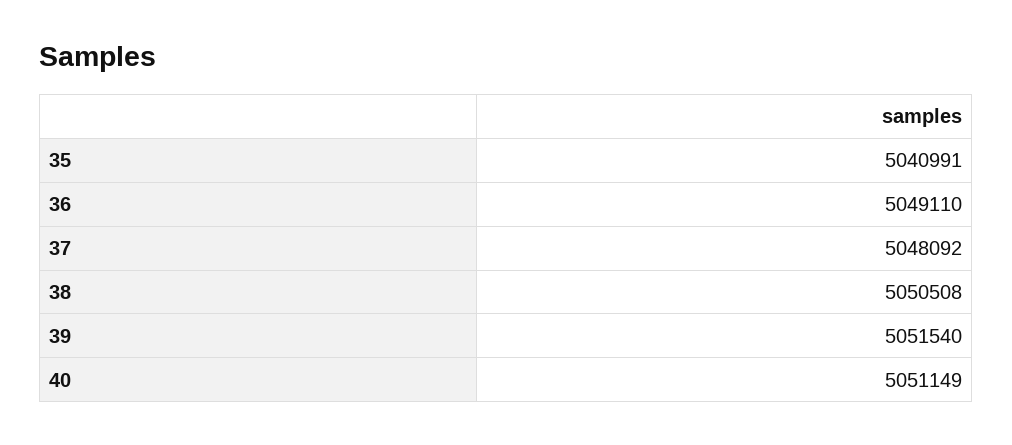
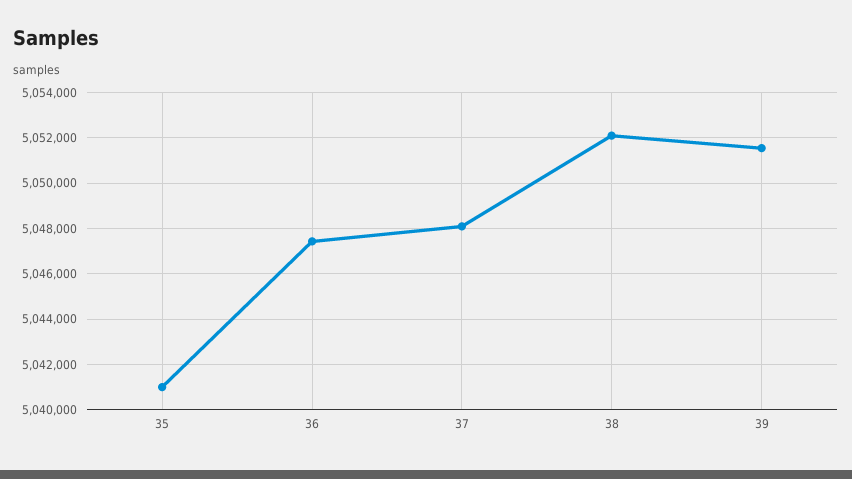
  {
    "35": 5040991,
-   "36": 5049110,
+   "36": 5047500,
    "37": 5048092,
-   "38": 5050508,
+   "38": 5052000,
-   "39": 5051540,
+   "39": 5051540
-   "40": 5051149
  }

